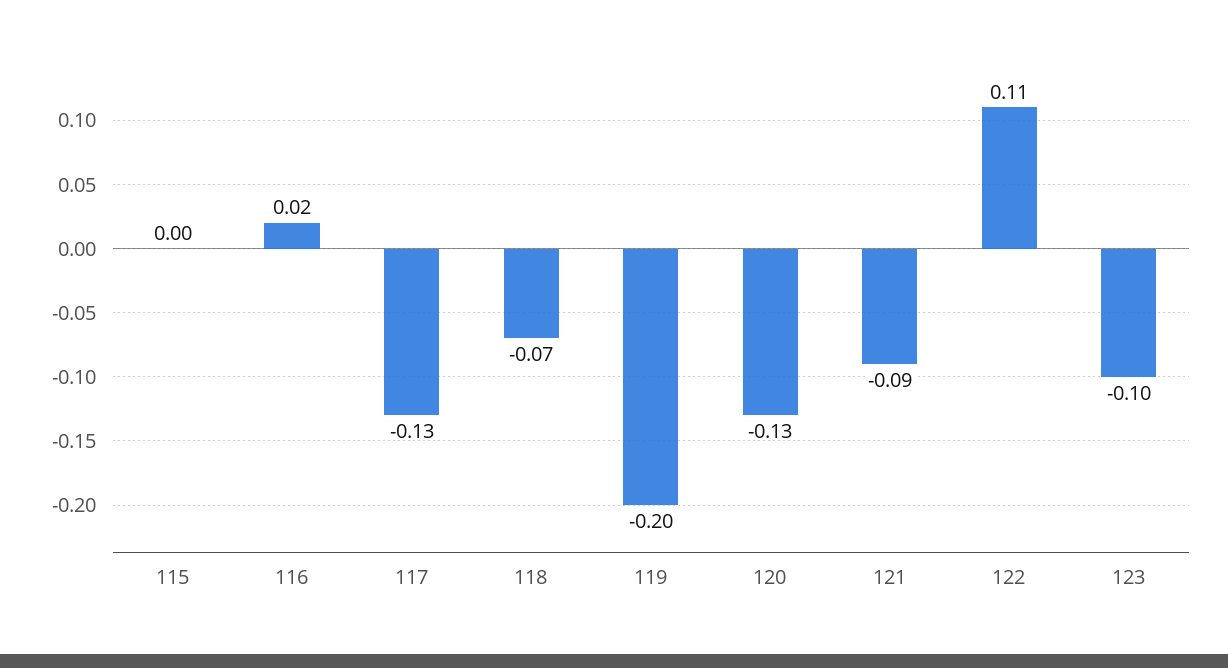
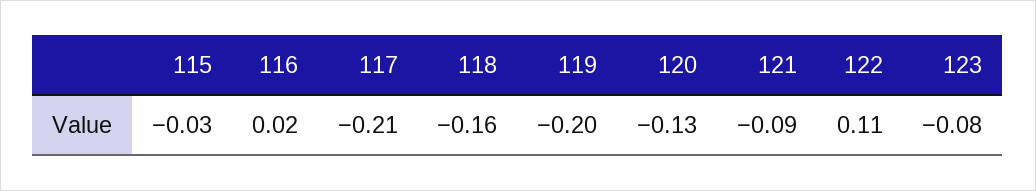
  {
-   "115": 0,
+   "115": -0.03,
    "116": 0.02,
-   "117": -0.13,
+   "117": -0.21,
-   "118": -0.07,
+   "118": -0.16,
    "119": -0.2,
    "120": -0.13,
    "121": -0.09,
    "122": 0.11,
-   "123": -0.1
+   "123": -0.08
  }

